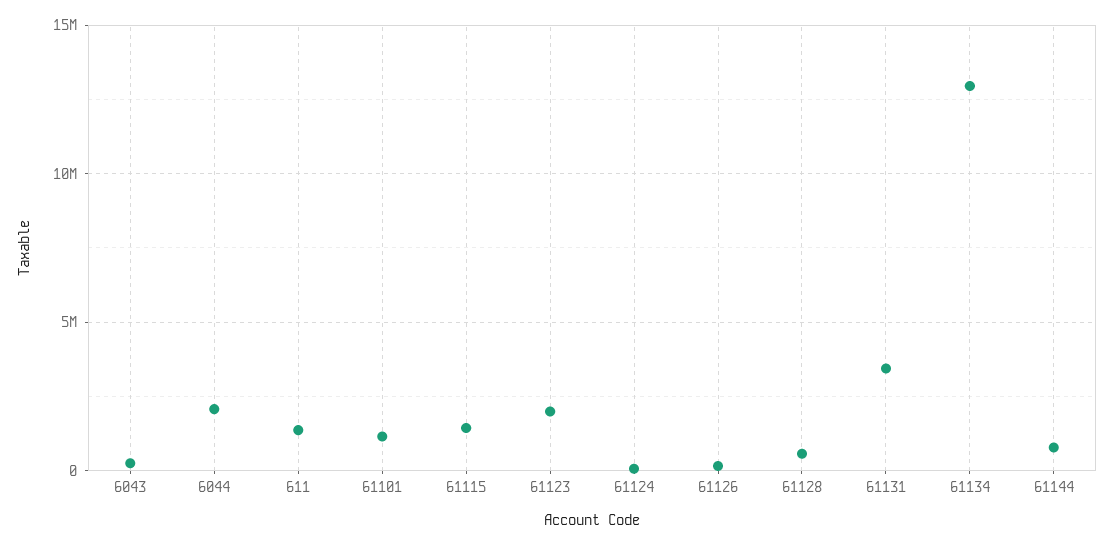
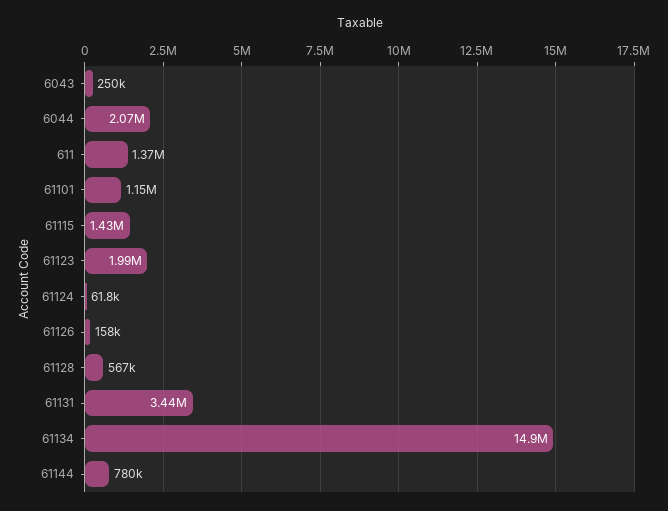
  {
    "6043": 250000,
    "6044": 2070000,
    "611": 1370000,
    "61101": 1150000,
    "61115": 1430000,
    "61123": 1990000,
    "61124": 61800,
    "61126": 158000,
    "61128": 567000,
    "61131": 3440000,
-   "61134": 13000000,
+   "61134": 14900000,
    "61144": 780000
  }

